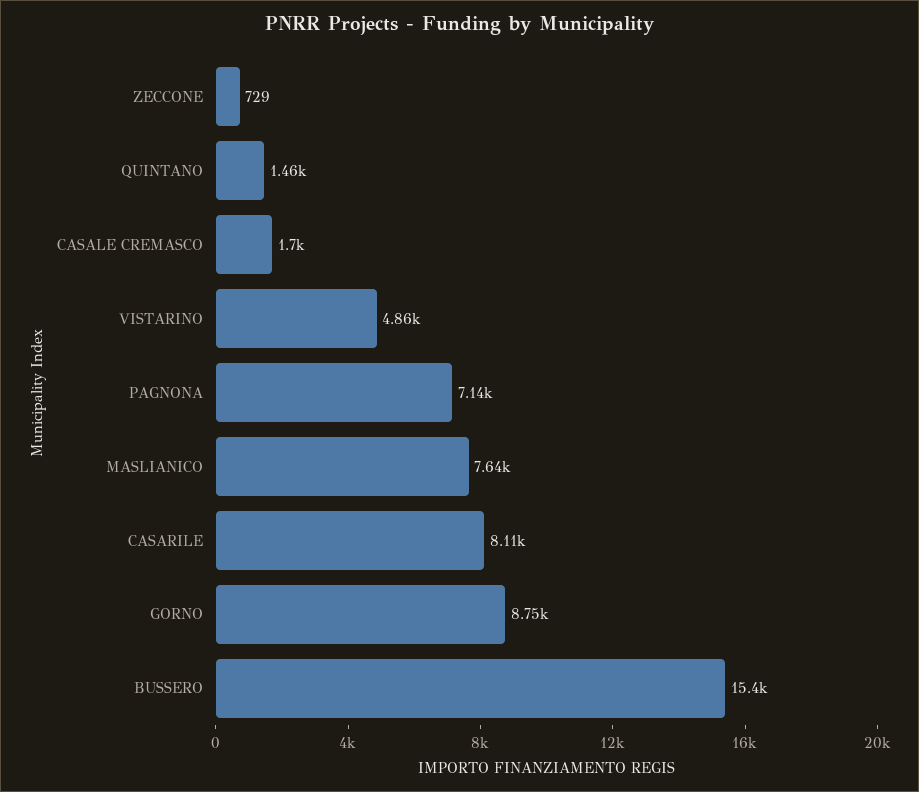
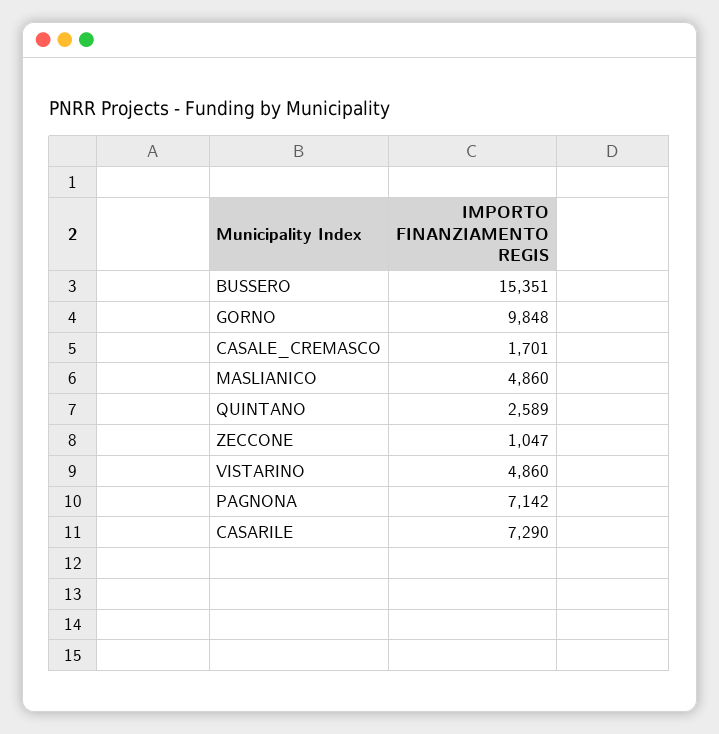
  {
-   "ZECCONE": 729,
+   "ZECCONE": 1047,
-   "QUINTANO": 1460,
+   "QUINTANO": 2589,
    "CASALE CREMASCO": 1701,
    "VISTARINO": 4860,
    "PAGNONA": 7142,
-   "MASLIANICO": 7640,
+   "MASLIANICO": 4860,
-   "CASARILE": 8110,
+   "CASARILE": 7290,
-   "GORNO": 8750,
+   "GORNO": 9848,
    "BUSSERO": 15351
  }

